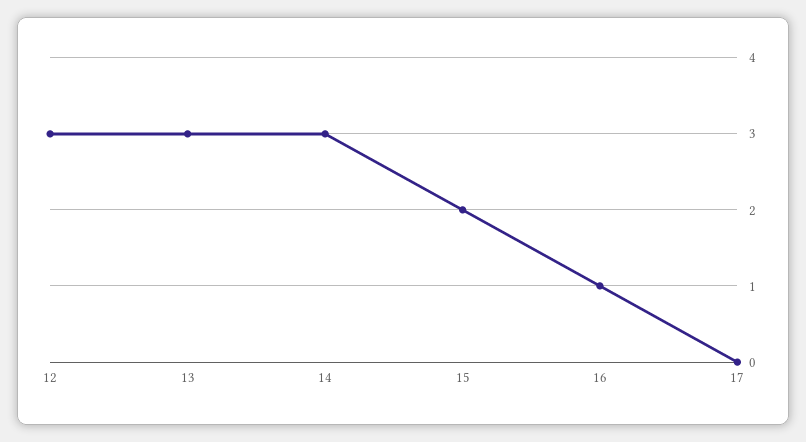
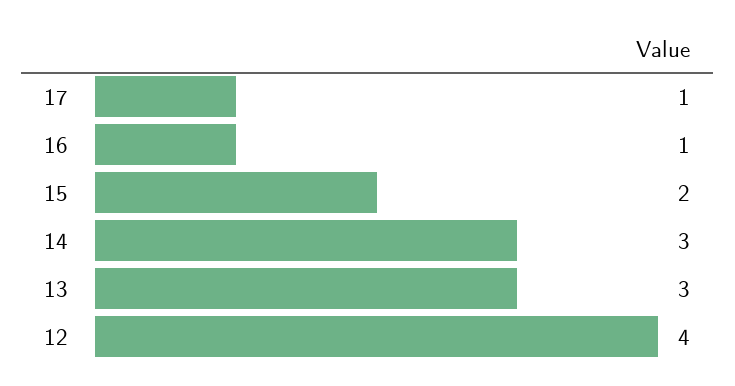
  {
-   "12": 3,
+   "12": 4,
    "13": 3,
    "14": 3,
    "15": 2,
    "16": 1,
-   "17": 0
+   "17": 1
  }

